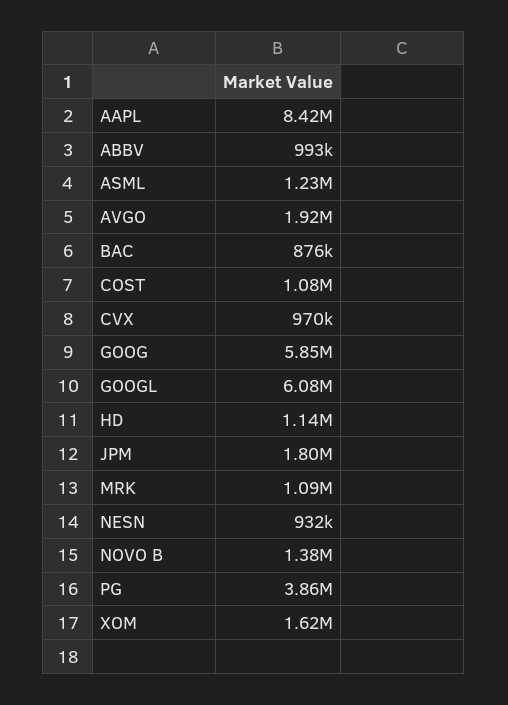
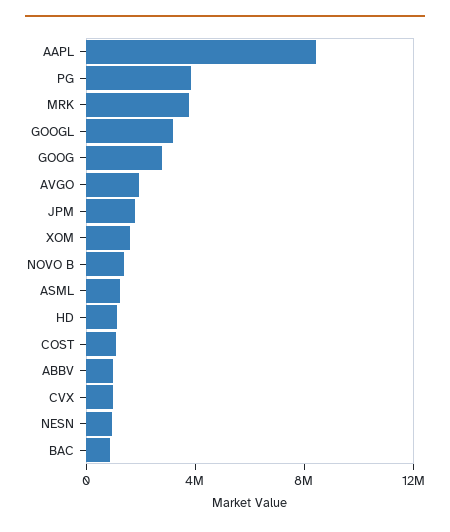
  {
    "AAPL": 8420000,
    "ABBV": 993000,
    "ASML": 1230000,
    "AVGO": 1920000,
    "BAC": 876000,
    "COST": 1080000,
    "CVX": 970000,
-   "GOOG": 5850000,
+   "GOOG": 3000000,
-   "GOOGL": 6080000,
+   "GOOGL": 3000000,
    "HD": 1140000,
    "JPM": 1800000,
-   "MRK": 1090000,
+   "MRK": 4000000,
    "NESN": 932000,
    "NOVO B": 1380000,
    "PG": 3860000,
    "XOM": 1620000
  }

